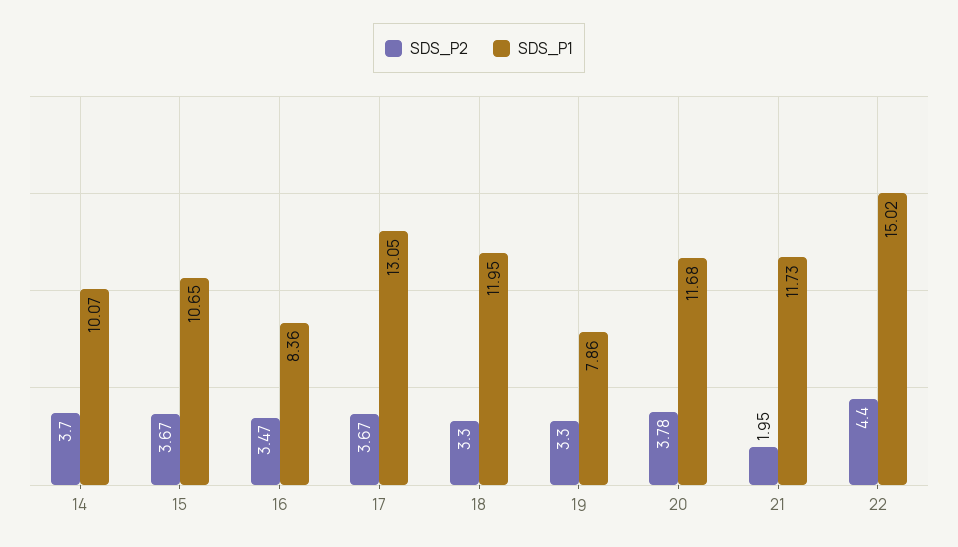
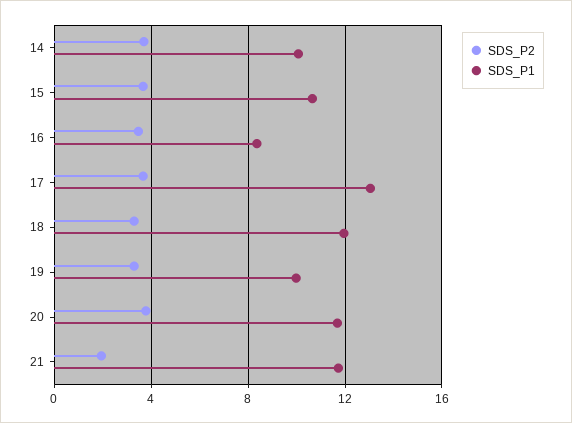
  {
    "SDS_P2": {
      "14": 3.7,
      "15": 3.67,
      "16": 3.47,
      "17": 3.67,
      "18": 3.3,
      "19": 3.3,
      "20": 3.78,
-     "21": 1.95,
+     "21": 1.95
-     "22": 4.4
    },
    "SDS_P1": {
      "14": 10.07,
      "15": 10.65,
      "16": 8.36,
      "17": 13.05,
      "18": 11.95,
-     "19": 7.86,
+     "19": 10,
      "20": 11.68,
-     "21": 11.73,
+     "21": 11.73
-     "22": 15.02
    }
  }

